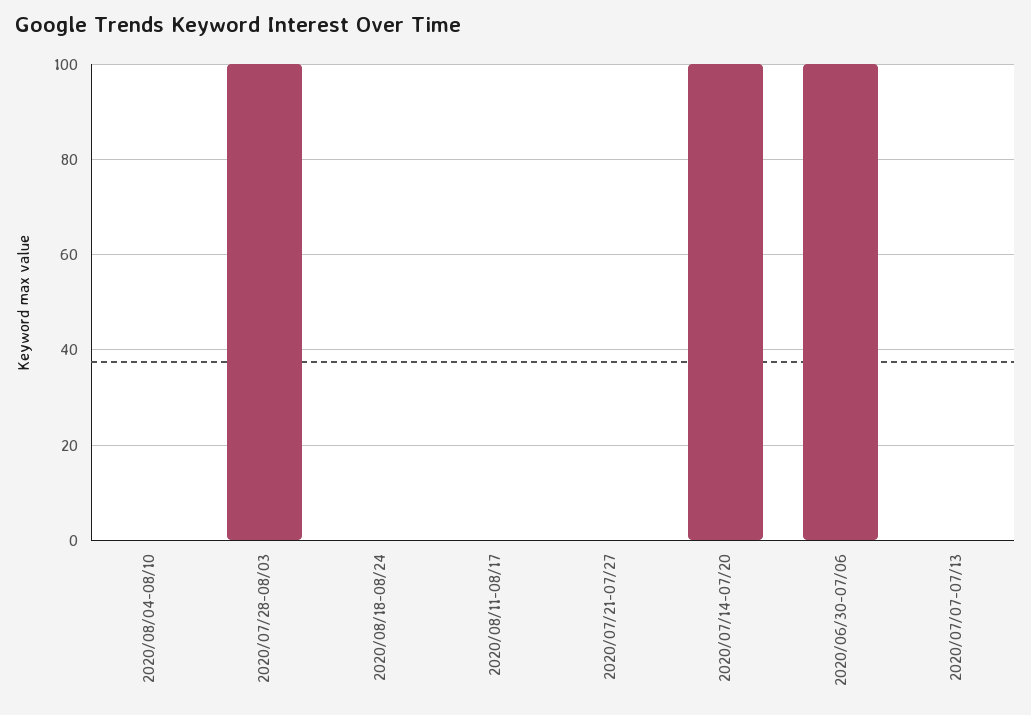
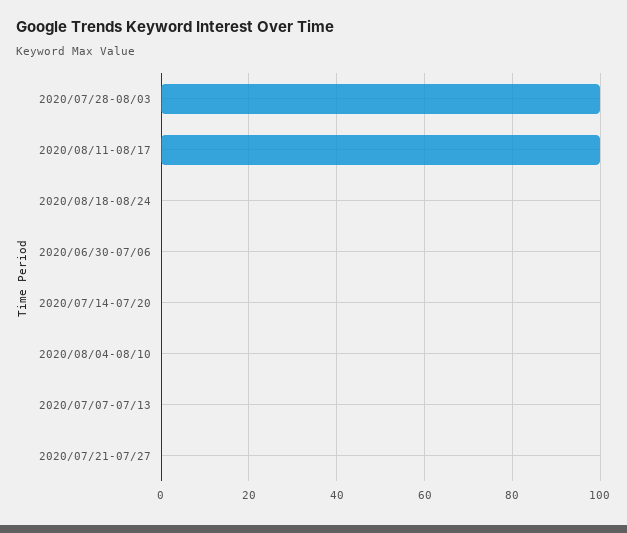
  {
    "2020/08/04-08/10": 0,
    "2020/07/28-08/03": 100,
    "2020/08/18-08/24": 0,
-   "2020/08/11-08/17": 0,
+   "2020/08/11-08/17": 100,
    "2020/07/21-07/27": 0,
-   "2020/07/14-07/20": 100,
+   "2020/07/14-07/20": 0,
-   "2020/06/30-07/06": 100,
+   "2020/06/30-07/06": 0,
    "2020/07/07-07/13": 0
  }

